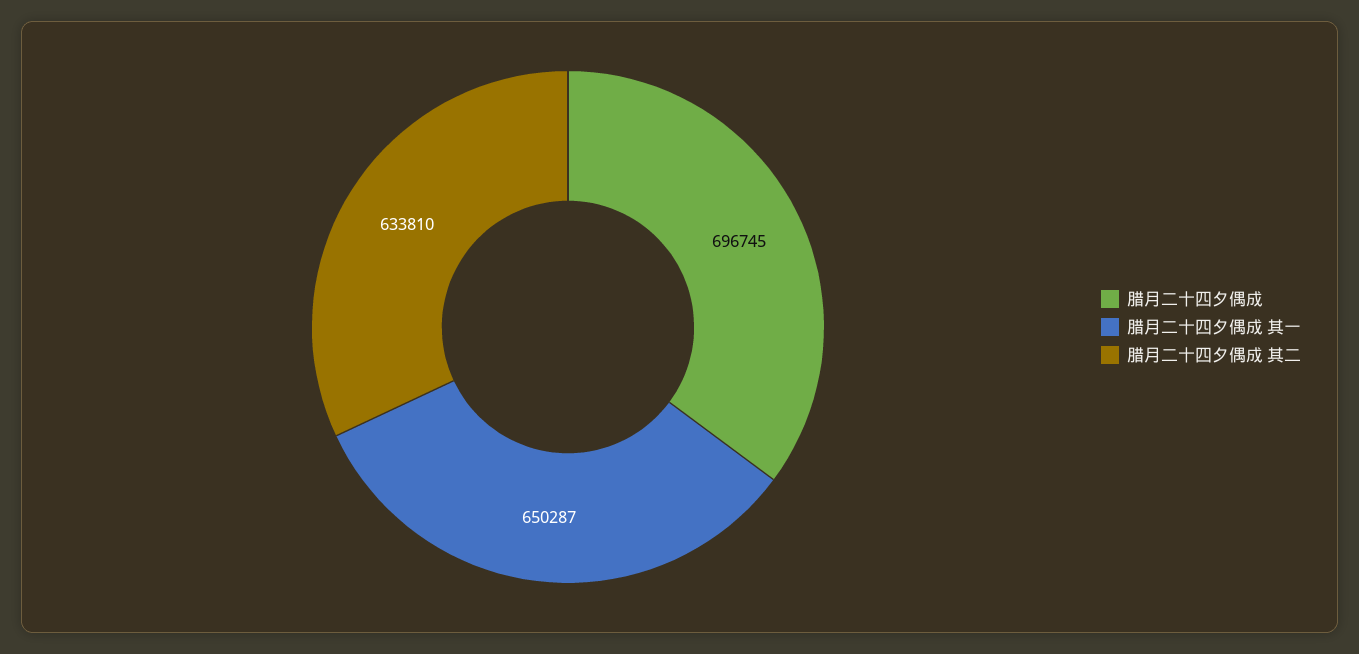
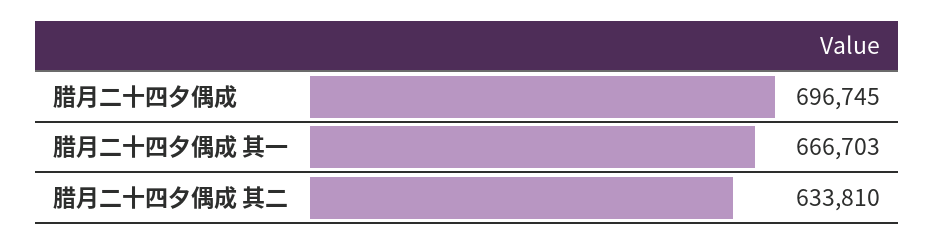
  {
    "腊月二十四夕偶成": 696745,
-   "腊月二十四夕偶成 其一": 650287,
+   "腊月二十四夕偶成 其一": 666703,
    "腊月二十四夕偶成 其二": 633810
  }

